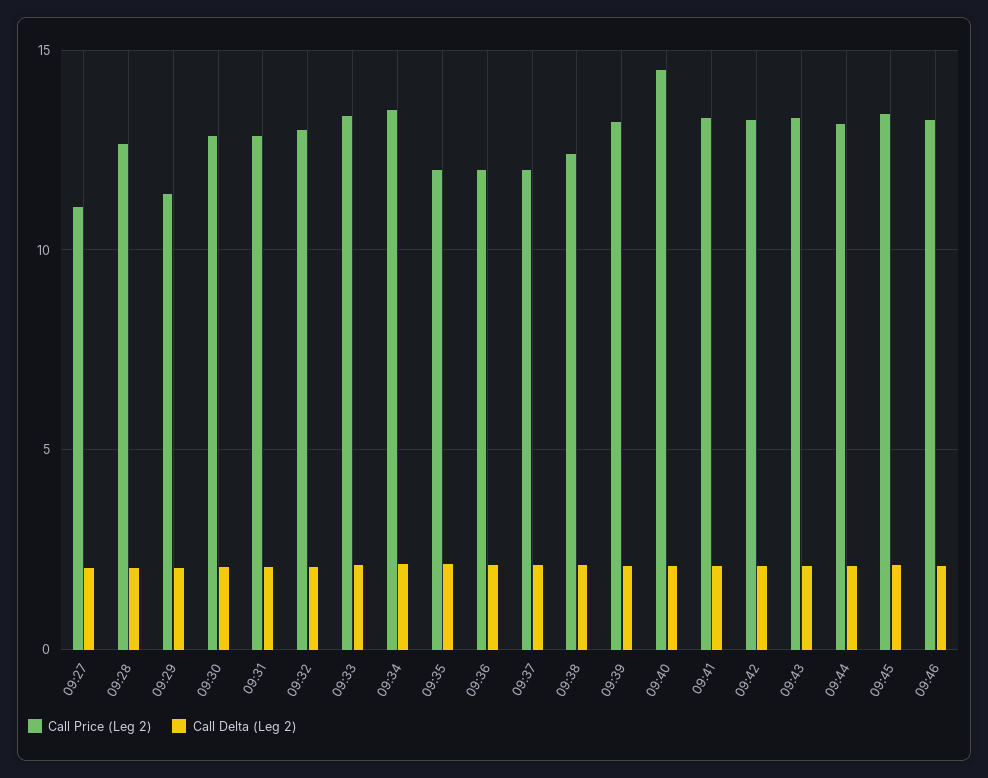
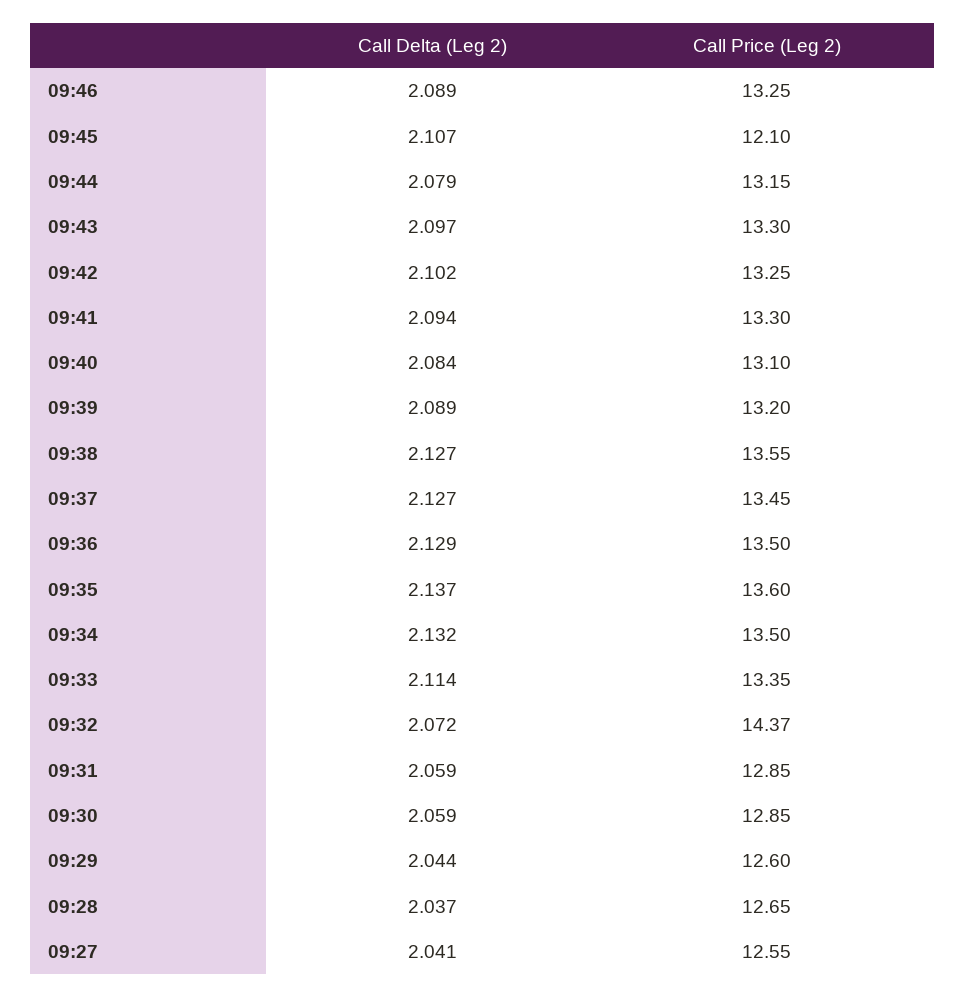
  {
    "Call Price (Leg 2)": {
-     "09:27": 11,
+     "09:27": 12.55,
      "09:28": 12.65,
-     "09:29": 11.5,
+     "09:29": 12.6,
      "09:30": 12.85,
      "09:31": 12.85,
-     "09:32": 13,
+     "09:32": 14.37,
      "09:33": 13.35,
      "09:34": 13.5,
-     "09:35": 12,
+     "09:35": 13.6,
-     "09:36": 12,
+     "09:36": 13.5,
-     "09:37": 12,
+     "09:37": 13.45,
-     "09:38": 12.5,
+     "09:38": 13.55,
      "09:39": 13.2,
-     "09:40": 14.5,
+     "09:40": 13.1,
      "09:41": 13.3,
      "09:42": 13.25,
      "09:43": 13.3,
      "09:44": 13.15,
-     "09:45": 13.5,
+     "09:45": 12.1,
      "09:46": 13.25
    },
    "Call Delta (Leg 2)": {
      "09:27": 2.041,
      "09:28": 2.037,
      "09:29": 2.044,
      "09:30": 2.059,
      "09:31": 2.059,
      "09:32": 2.072,
      "09:33": 2.114,
      "09:34": 2.132,
      "09:35": 2.137,
      "09:36": 2.129,
      "09:37": 2.127,
      "09:38": 2.127,
      "09:39": 2.089,
      "09:40": 2.084,
      "09:41": 2.094,
      "09:42": 2.102,
      "09:43": 2.097,
      "09:44": 2.079,
      "09:45": 2.107,
      "09:46": 2.089
    }
  }

